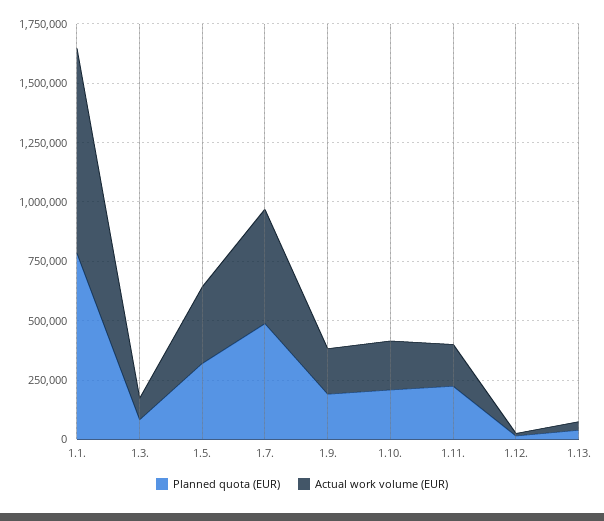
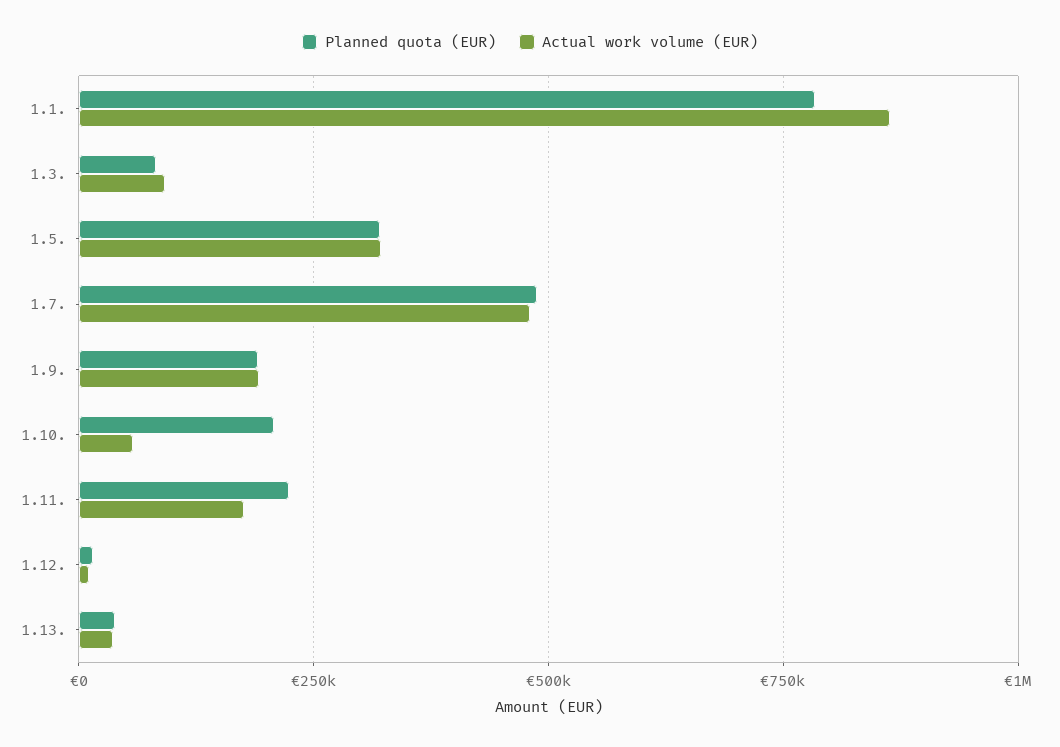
  {
    "Planned quota (EUR)": {
      "1.1.": 775000,
      "1.3.": 75000,
      "1.5.": 325000,
      "1.7.": 500000,
      "1.9.": 200000,
      "1.10.": 200000,
      "1.11.": 225000,
      "1.12.": 25000,
      "1.13.": 50000
    },
    "Actual work volume (EUR)": {
      "1.1.": 875000,
      "1.3.": 100000,
      "1.5.": 325000,
      "1.7.": 475000,
      "1.9.": 200000,
-     "1.10.": 200000,
+     "1.10.": 50000,
      "1.11.": 175000,
      "1.12.": 0,
      "1.13.": 25000
    }
  }

